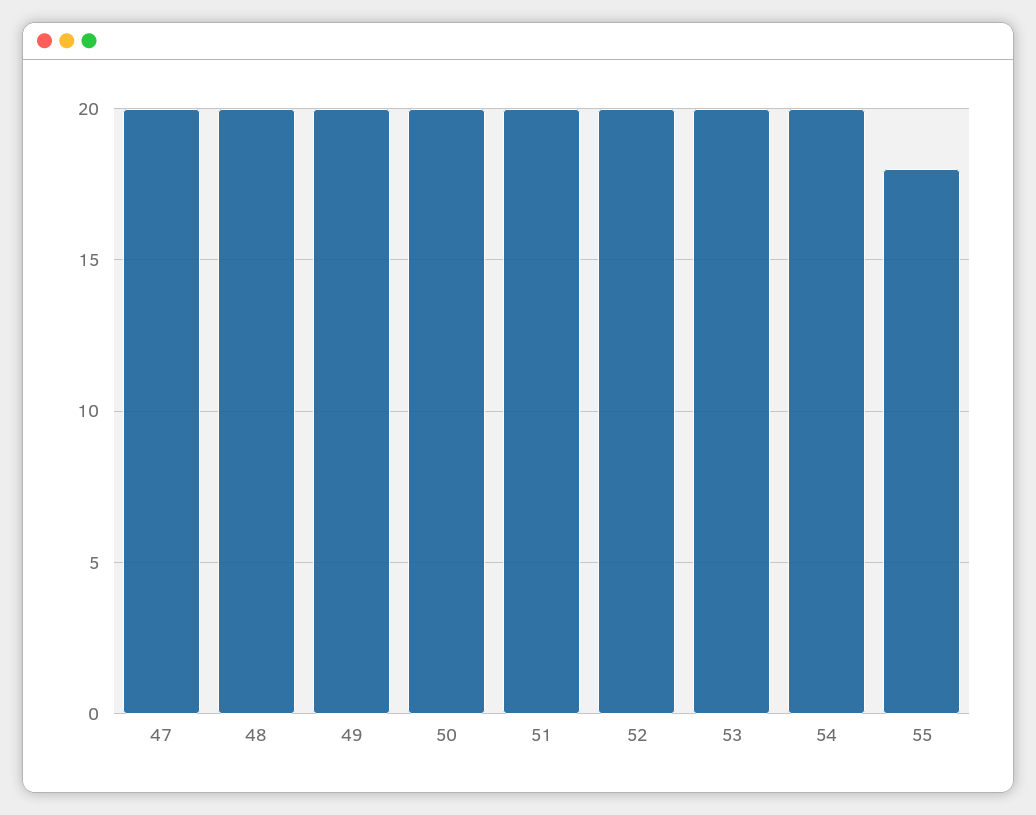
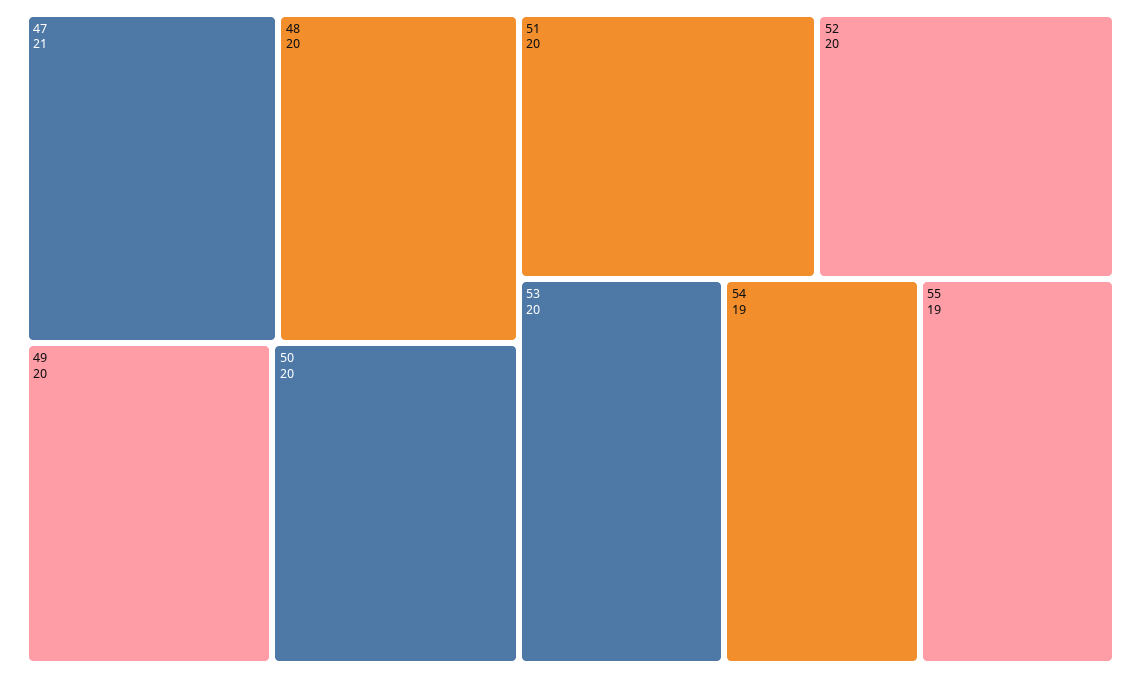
  {
-   "47": 20,
+   "47": 21,
    "48": 20,
    "49": 20,
    "50": 20,
    "51": 20,
    "52": 20,
    "53": 20,
-   "54": 20,
+   "54": 19,
-   "55": 18
+   "55": 19
  }

